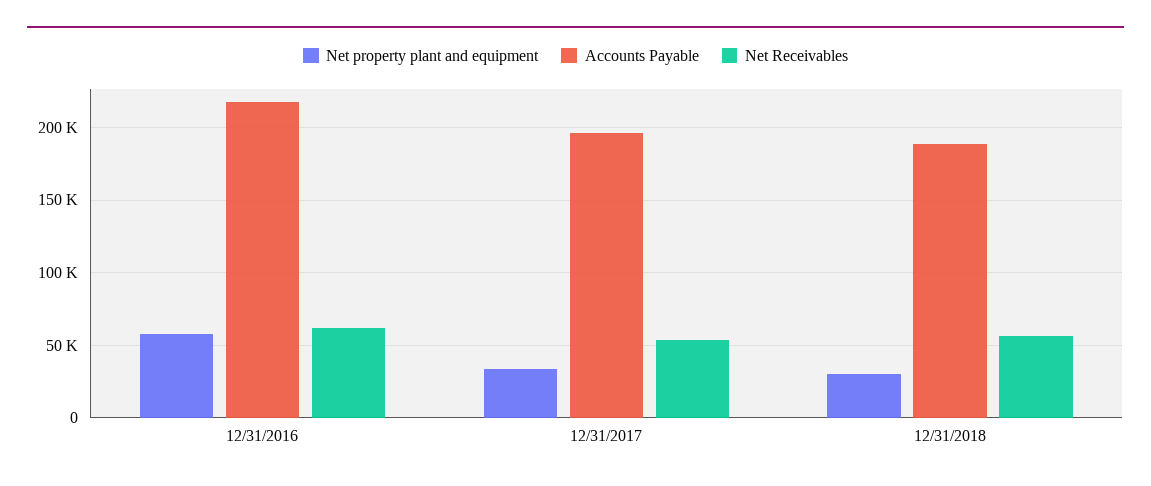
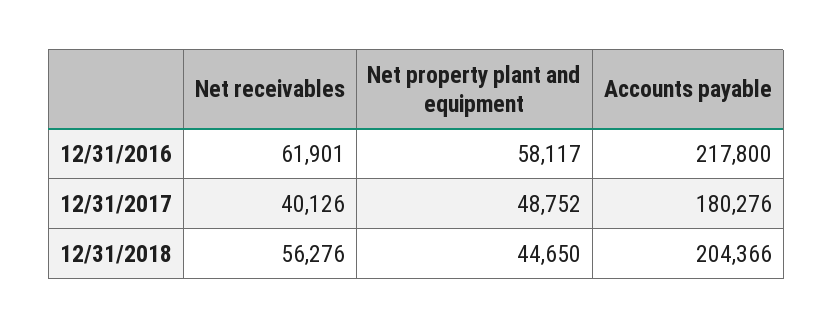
  {
    "Net property plant and equipment": {
      "12/31/2016": 58117,
-     "12/31/2017": 35000,
+     "12/31/2017": 48752,
-     "12/31/2018": 30000
+     "12/31/2018": 44650
    },
    "Accounts Payable": {
      "12/31/2016": 217800,
-     "12/31/2017": 195000,
+     "12/31/2017": 180276,
-     "12/31/2018": 190000
+     "12/31/2018": 204366
    },
    "Net Receivables": {
      "12/31/2016": 61901,
-     "12/31/2017": 55000,
+     "12/31/2017": 40126,
      "12/31/2018": 56276
    }
  }

